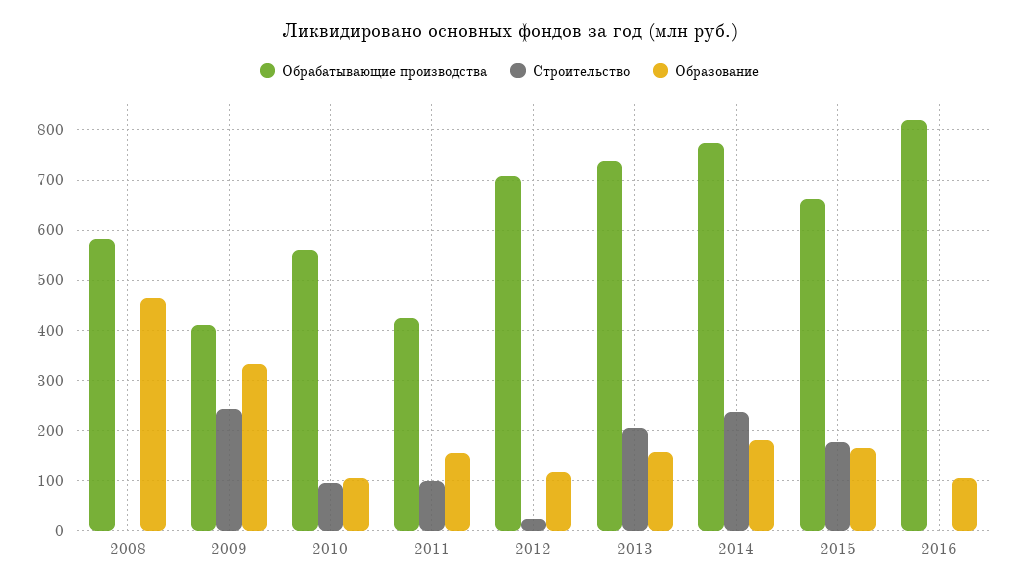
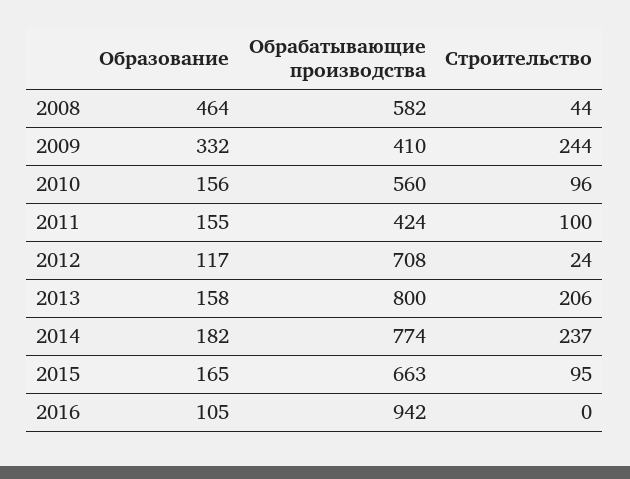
  {
    "Обрабатывающие производства": {
      "2008": 582,
      "2009": 410,
      "2010": 560,
      "2011": 424,
      "2012": 708,
-     "2013": 740,
+     "2013": 800,
      "2014": 774,
      "2015": 663,
-     "2016": 820
+     "2016": 942
    },
    "Строительство": {
-     "2008": 0,
+     "2008": 44,
      "2009": 244,
      "2010": 96,
      "2011": 100,
      "2012": 24,
      "2013": 206,
      "2014": 237,
-     "2015": 180,
+     "2015": 95,
      "2016": 0
    },
    "Образование": {
      "2008": 464,
      "2009": 332,
-     "2010": 100,
+     "2010": 156,
      "2011": 155,
      "2012": 117,
      "2013": 158,
      "2014": 182,
      "2015": 165,
      "2016": 105
    }
  }

